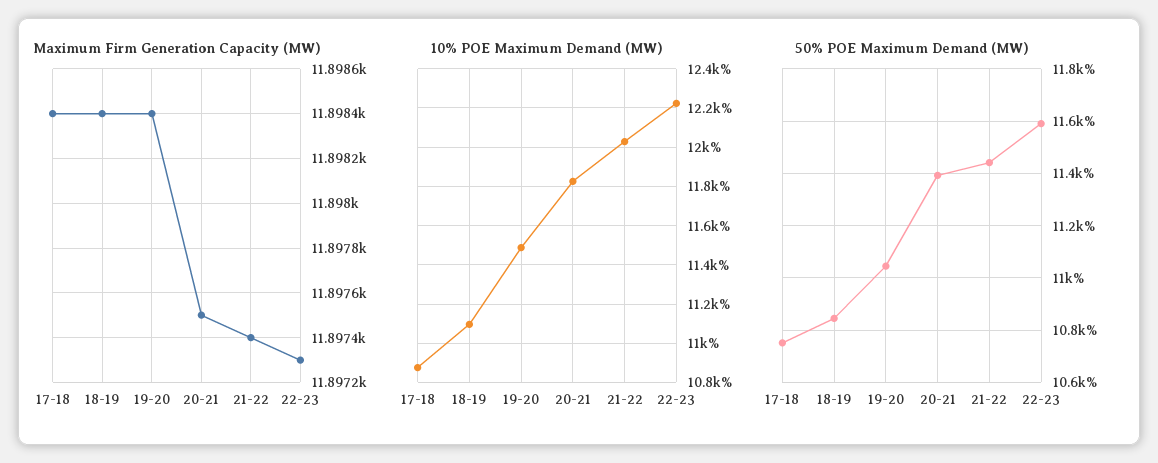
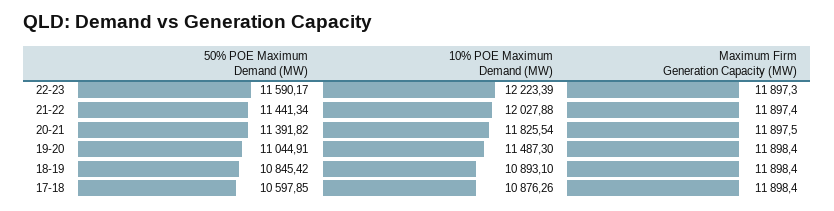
  {
    "Maximum Firm Generation Capacity (MW)": {
      "17-18": 11898.4,
      "18-19": 11898.4,
      "19-20": 11898.4,
      "20-21": 11897.5,
      "21-22": 11897.4,
      "22-23": 11897.3
    },
    "10% POE Maximum Demand (MW)": {
      "17-18": 10876.26,
-     "18-19": 11100,
+     "18-19": 10893.1,
      "19-20": 11487.3,
      "20-21": 11825.54,
      "21-22": 12027.88,
      "22-23": 12223.39
    },
    "50% POE Maximum Demand (MW)": {
-     "17-18": 10750,
+     "17-18": 10597.85,
      "18-19": 10845.42,
      "19-20": 11044.91,
      "20-21": 11391.82,
      "21-22": 11441.34,
      "22-23": 11590.17
    }
  }

